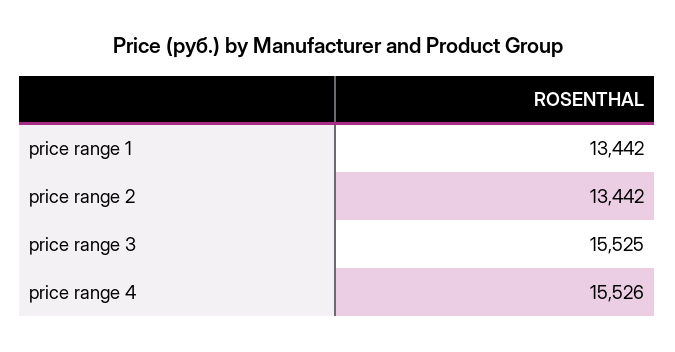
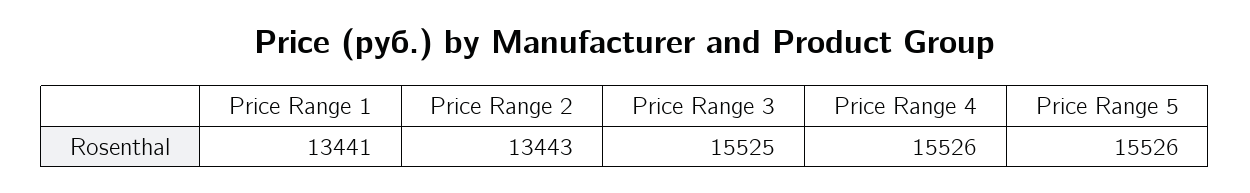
  {
-   "price range 1": 13442,
+   "price range 1": 13441,
-   "price range 2": 13442,
+   "price range 2": 13443,
    "price range 3": 15525,
-   "price range 4": 15526
+   "price range 4": 15526,
+   "Price Range 5": 15526
  }

